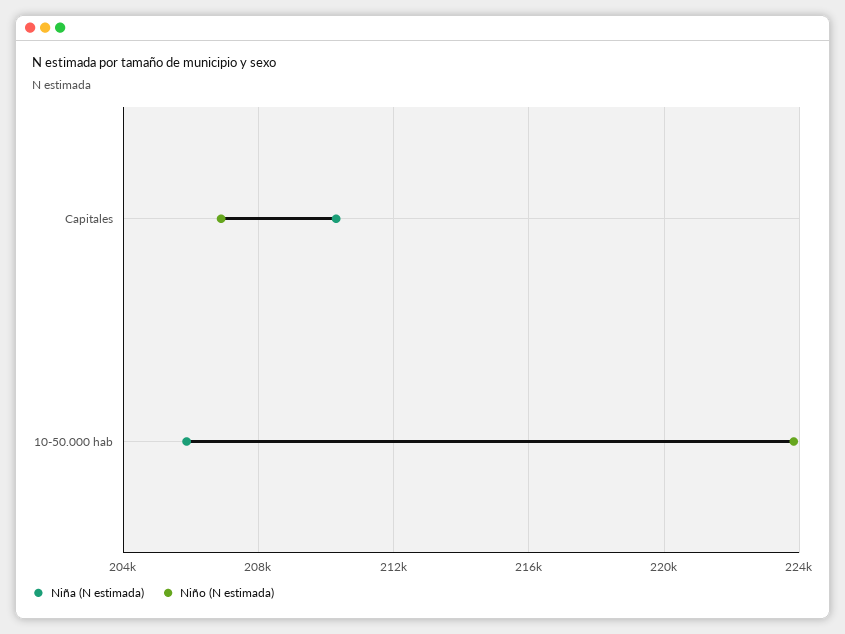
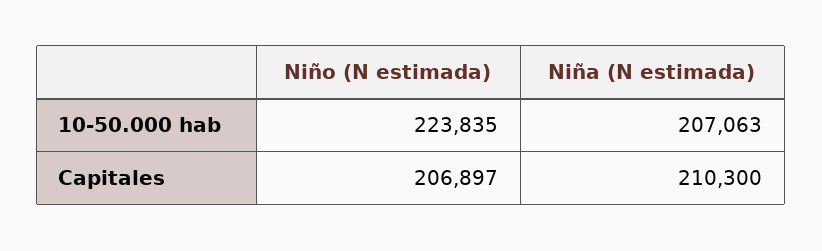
  {
    "Niña (N estimada)": {
      "Capitales": 210300,
-     "10-50.000 hab": 206000
+     "10-50.000 hab": 207063
    },
    "Niño (N estimada)": {
      "Capitales": 206897,
      "10-50.000 hab": 223835
    }
  }

